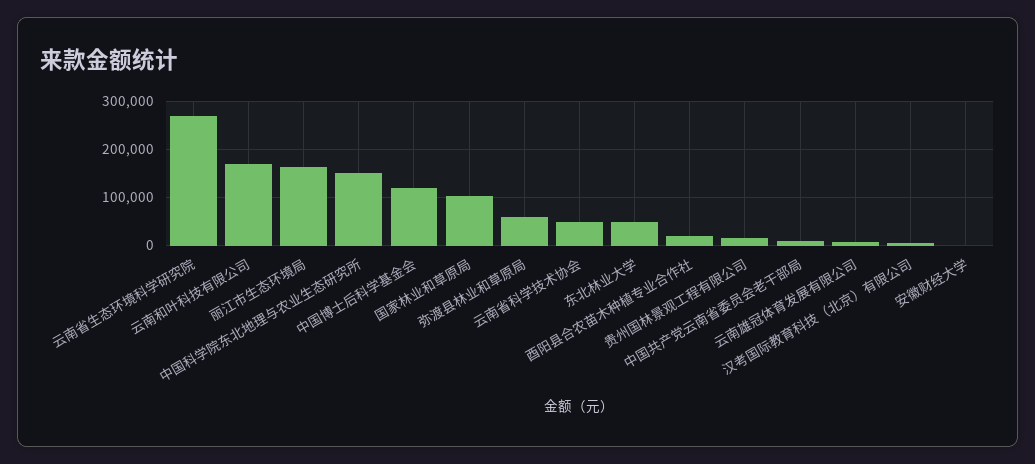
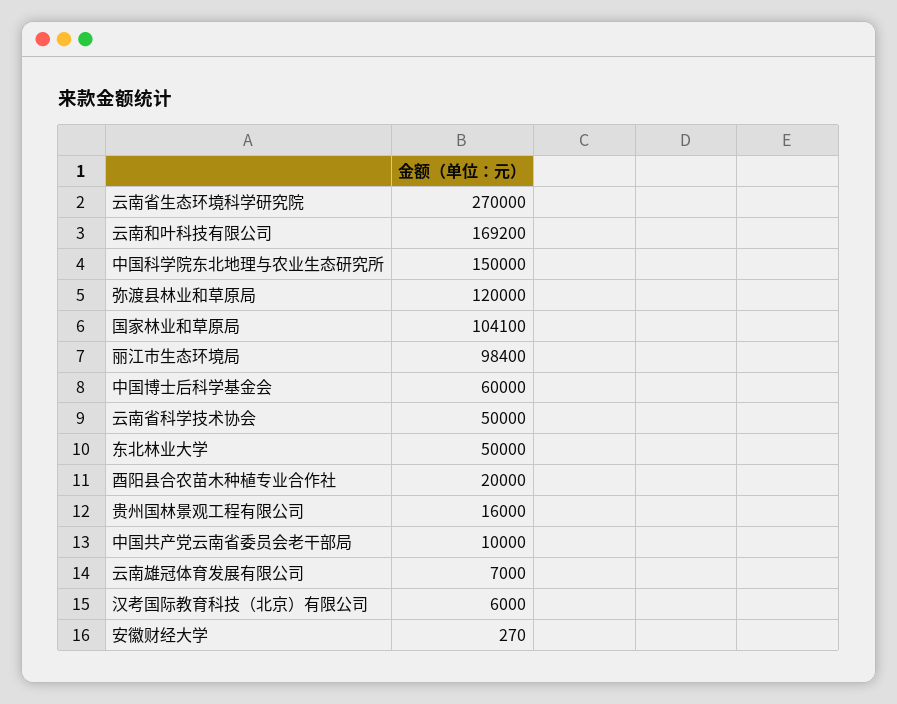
  {
    "云南省生态环境科学研究院": 270000,
    "云南和叶科技有限公司": 169200,
-   "丽江市生态环境局": 160000,
+   "丽江市生态环境局": 98400,
    "中国科学院东北地理与农业生态研究所": 150000,
-   "中国博士后科学基金会": 120000,
+   "中国博士后科学基金会": 60000,
    "国家林业和草原局": 104100,
-   "弥渡县林业和草原局": 60000,
+   "弥渡县林业和草原局": 120000,
    "云南省科学技术协会": 50000,
    "东北林业大学": 50000,
    "酉阳县合农苗木种植专业合作社": 20000,
    "贵州国林景观工程有限公司": 16000,
    "中国共产党云南省委员会老干部局": 10000,
    "云南雄冠体育发展有限公司": 7000,
    "汉考国际教育科技（北京）有限公司": 6000,
    "安徽财经大学": 270
  }

